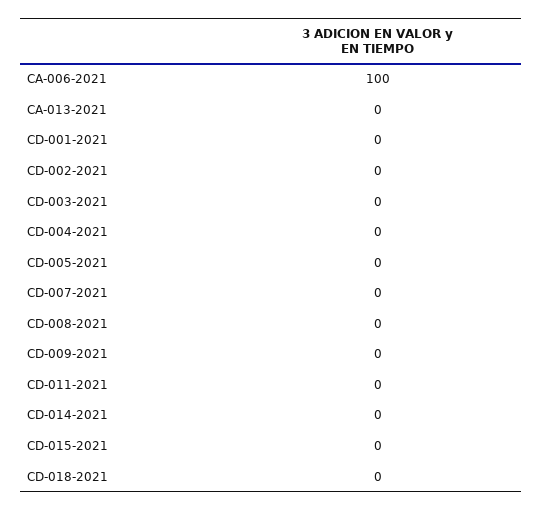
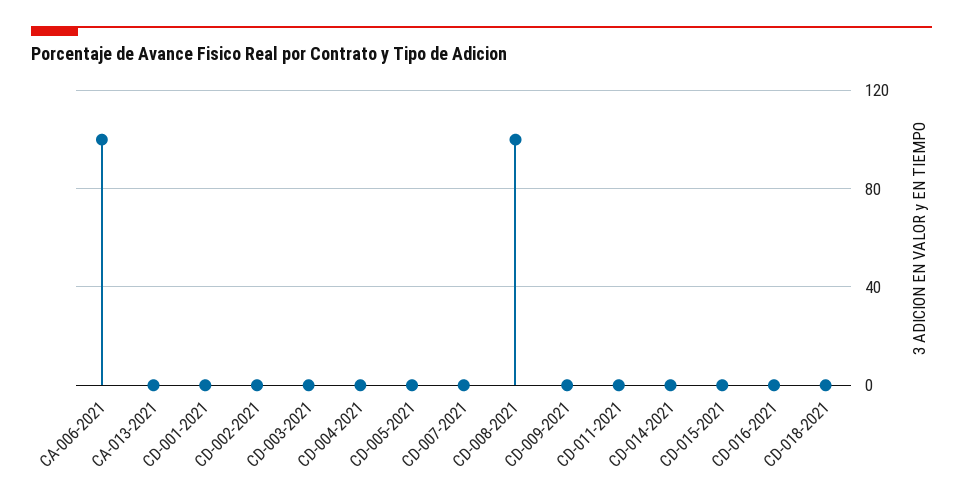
  {
    "CA-006-2021": 100,
    "CA-013-2021": 0,
    "CD-001-2021": 0,
    "CD-002-2021": 0,
    "CD-003-2021": 0,
    "CD-004-2021": 0,
    "CD-005-2021": 0,
    "CD-007-2021": 0,
-   "CD-008-2021": 0,
+   "CD-008-2021": 100,
    "CD-009-2021": 0,
    "CD-011-2021": 0,
    "CD-014-2021": 0,
    "CD-015-2021": 0,
-   "CD-018-2021": 0
+   "CD-018-2021": 0,
+   "CD-016-2021": 0
  }

